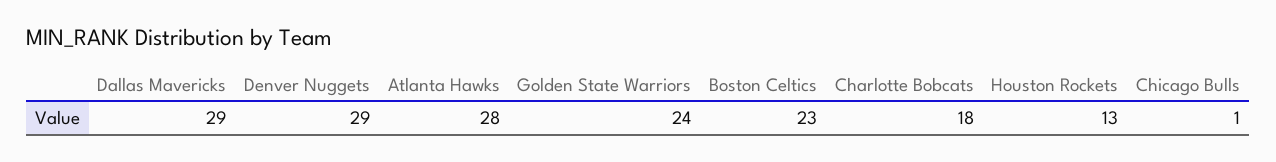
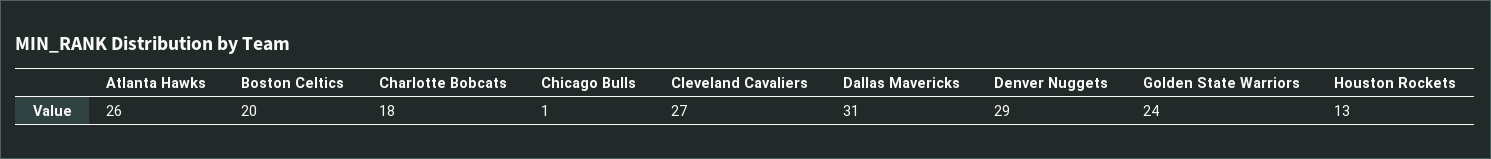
  {
-   "Dallas Mavericks": 29,
+   "Dallas Mavericks": 31,
    "Denver Nuggets": 29,
-   "Atlanta Hawks": 28,
+   "Atlanta Hawks": 26,
    "Golden State Warriors": 24,
-   "Boston Celtics": 23,
+   "Boston Celtics": 20,
    "Charlotte Bobcats": 18,
    "Houston Rockets": 13,
-   "Chicago Bulls": 1
+   "Chicago Bulls": 1,
+   "Cleveland Cavaliers": 27
  }

